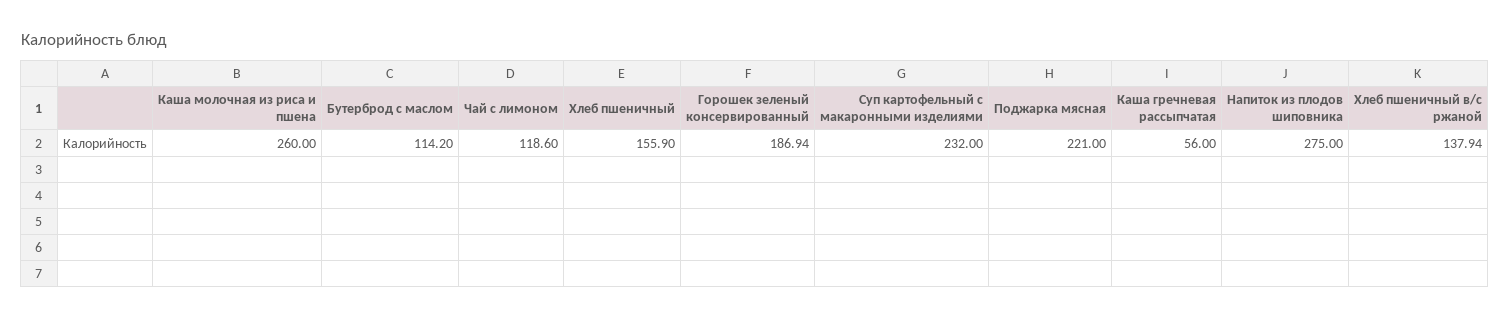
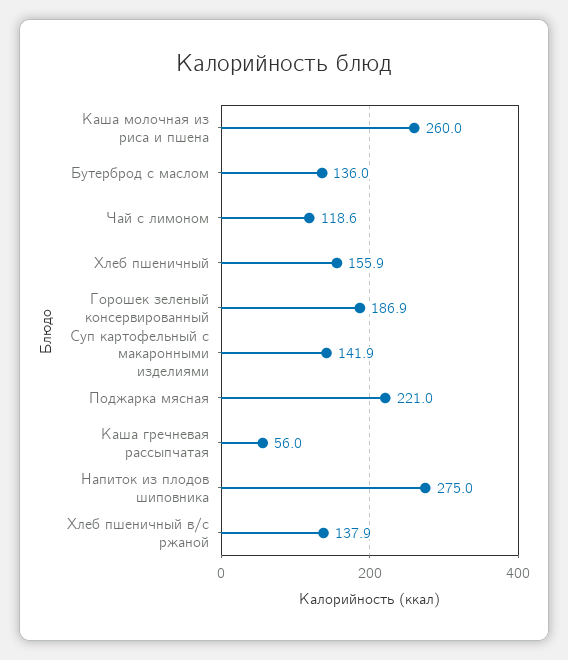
  {
    "Каша молочная из риса и пшена": 260,
-   "Бутерброд с маслом": 114.2,
+   "Бутерброд с маслом": 136,
    "Чай с лимоном": 118.6,
    "Хлеб пшеничный": 155.9,
    "Горошек зеленый консервированный": 186.94,
-   "Суп картофельный с макаронными изделиями": 232,
+   "Суп картофельный с макаронными изделиями": 141.9,
    "Поджарка мясная": 221,
    "Каша гречневая рассыпчатая": 56,
    "Напиток из плодов шиповника": 275,
    "Хлеб пшеничный в/с ржаной": 137.94
  }

